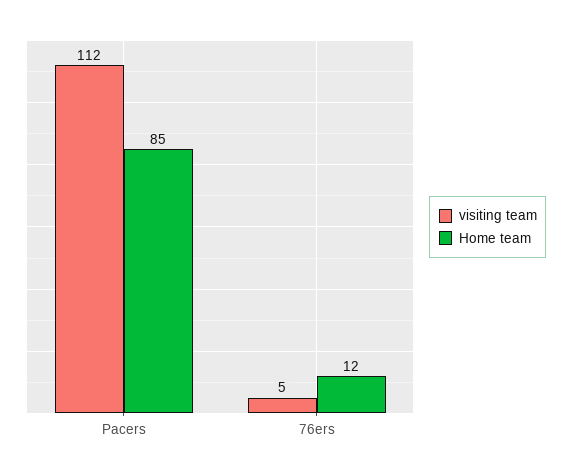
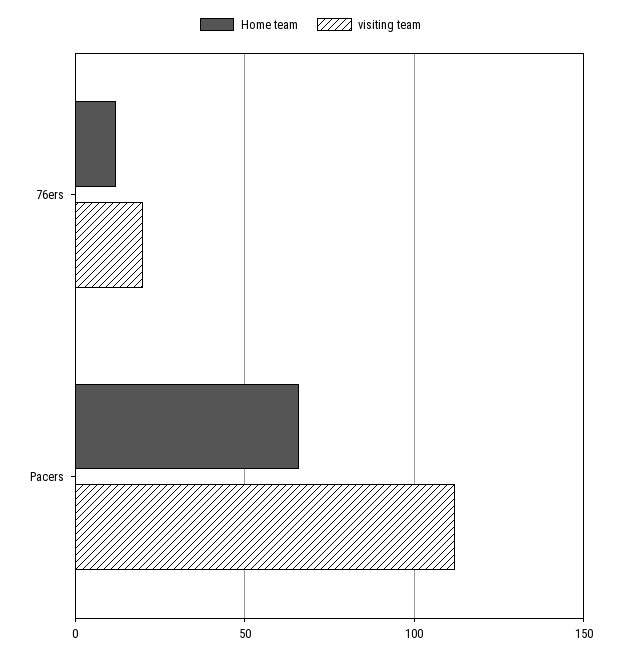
  {
    "visiting team": {
      "Pacers": 112,
-     "76ers": 5
+     "76ers": 20
    },
    "Home team": {
-     "Pacers": 85,
+     "Pacers": 65,
      "76ers": 12
    }
  }

